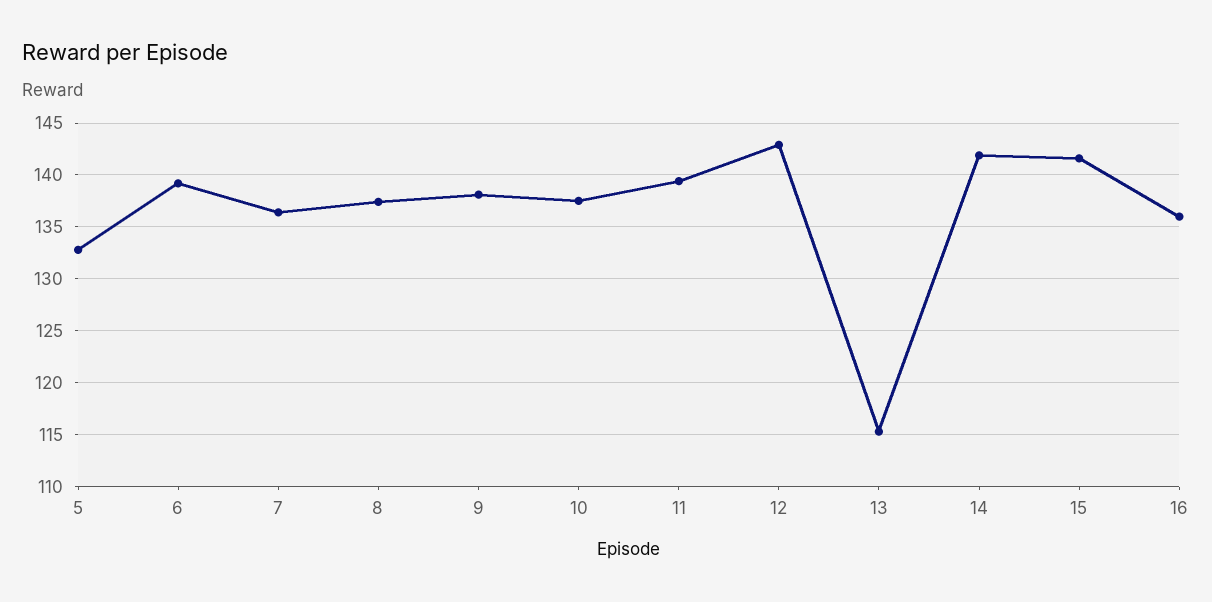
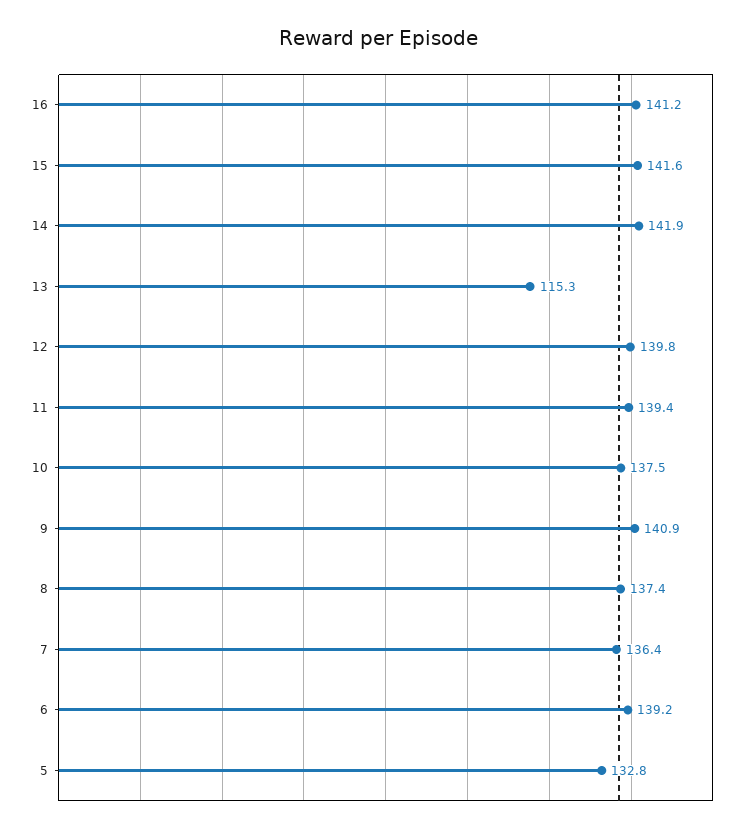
  {
    "5": 132.8,
    "6": 139.2,
    "7": 136.4,
    "8": 137.4,
-   "9": 138,
+   "9": 140.9,
    "10": 137.5,
    "11": 139.4,
-   "12": 143,
+   "12": 139.8,
    "13": 115.3,
    "14": 141.9,
    "15": 141.6,
-   "16": 136
+   "16": 141.2
  }

